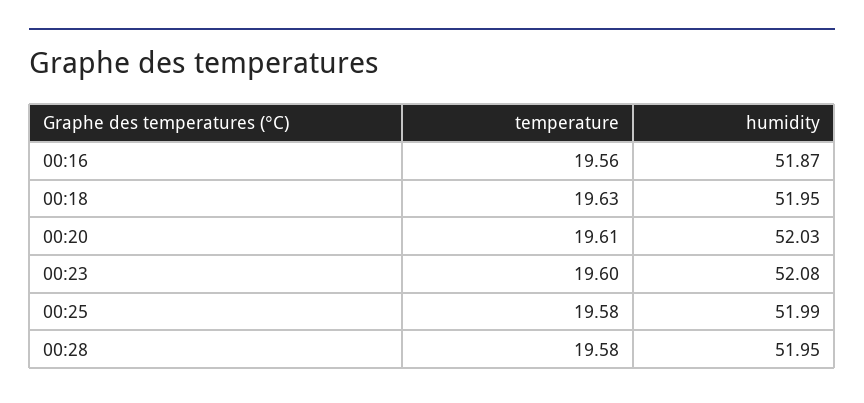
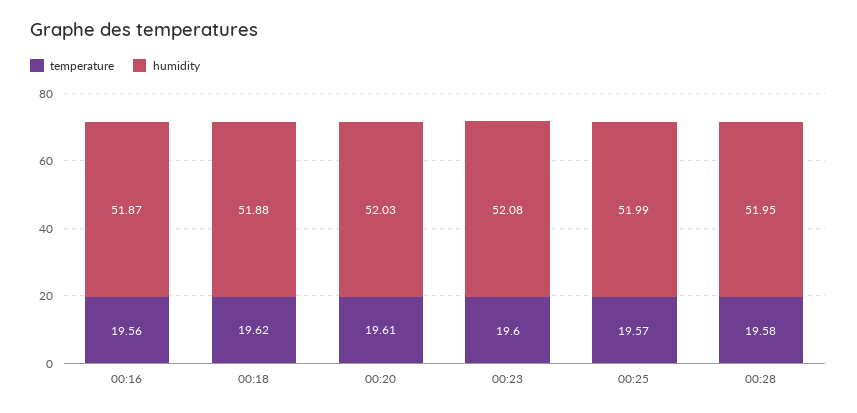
  {
    "temperature": {
      "00:16": 19.56,
-     "00:18": 19.63,
+     "00:18": 19.62,
      "00:20": 19.61,
      "00:23": 19.6,
-     "00:25": 19.58,
+     "00:25": 19.57,
      "00:28": 19.58
    },
    "humidity": {
      "00:16": 51.87,
-     "00:18": 51.95,
+     "00:18": 51.88,
      "00:20": 52.03,
      "00:23": 52.08,
      "00:25": 51.99,
      "00:28": 51.95
    }
  }

